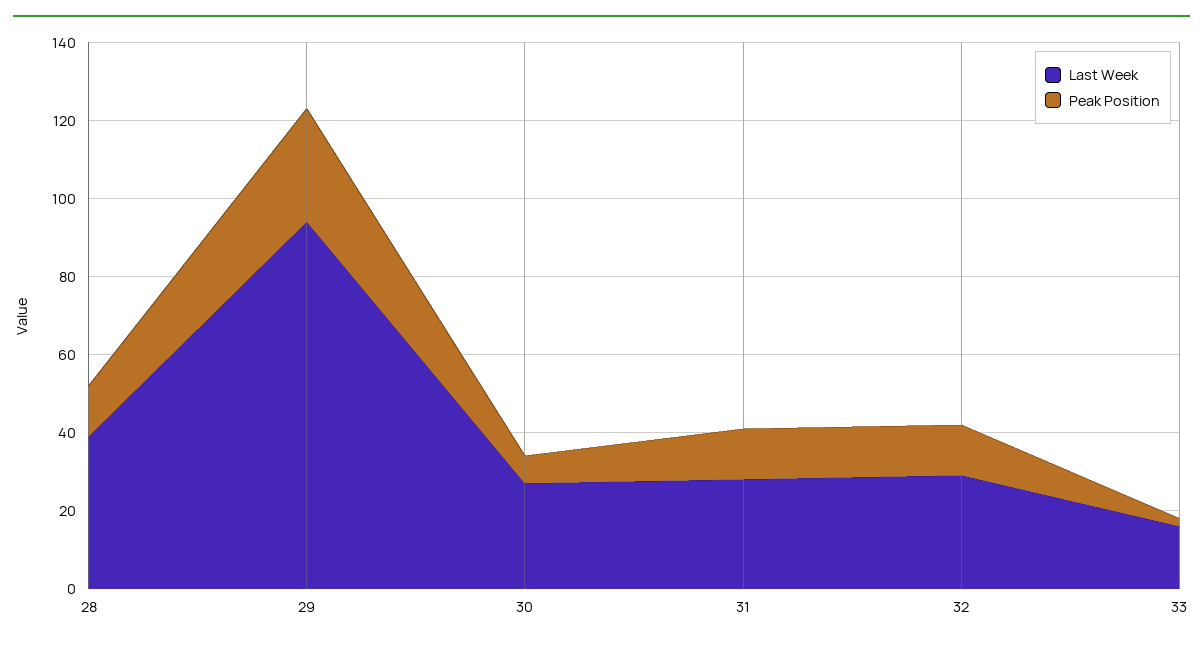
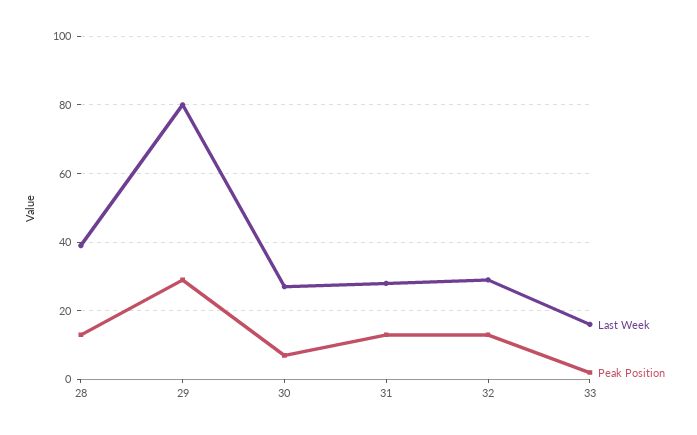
  {
    "Last Week": {
      "28": 40,
-     "29": 95,
+     "29": 80,
      "30": 25,
      "31": 30,
      "32": 30,
      "33": 15
    },
    "Peak Position": {
      "28": 15,
      "29": 30,
      "30": 5,
      "31": 15,
      "32": 15,
      "33": 0
    }
  }

